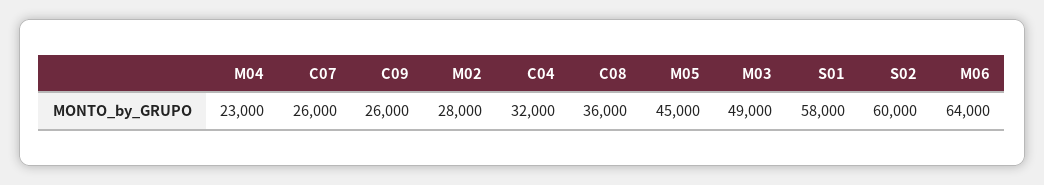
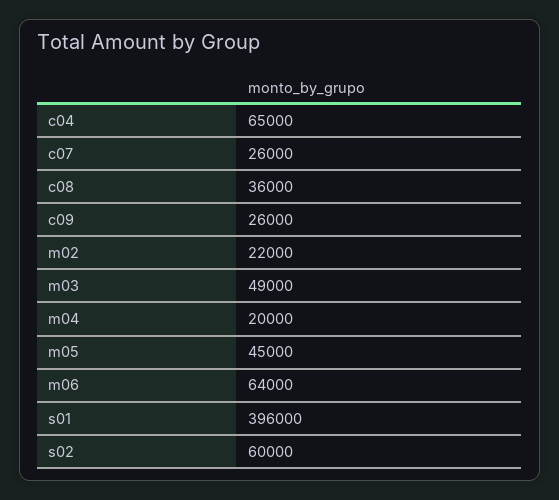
  {
-   "M04": 23000,
+   "M04": 20000,
    "C07": 26000,
    "C09": 26000,
-   "M02": 28000,
+   "M02": 22000,
-   "C04": 32000,
+   "C04": 65000,
    "C08": 36000,
    "M05": 45000,
    "M03": 49000,
-   "S01": 58000,
+   "S01": 396000,
    "S02": 60000,
    "M06": 64000
  }

